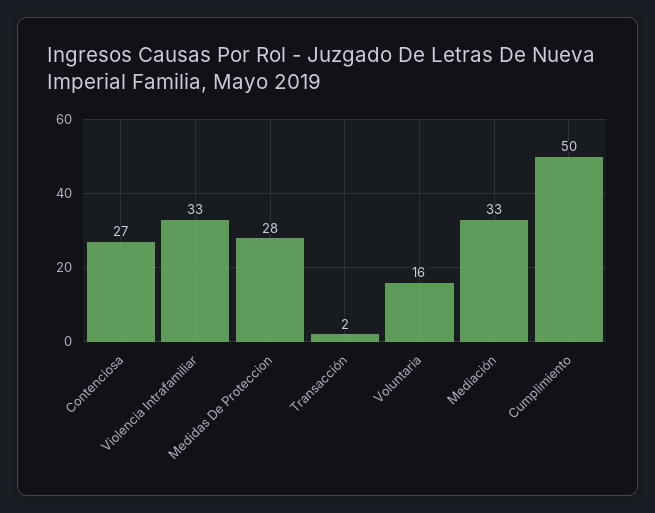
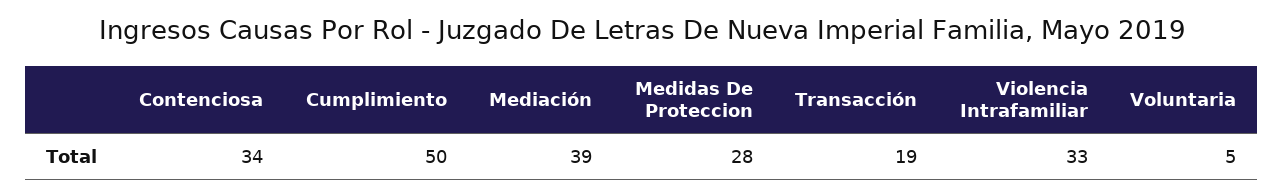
  {
-   "Contenciosa": 27,
+   "Contenciosa": 34,
    "Violencia Intrafamiliar": 33,
    "Medidas De Proteccion": 28,
-   "Transacción": 2,
+   "Transacción": 19,
-   "Voluntaria": 16,
+   "Voluntaria": 5,
-   "Mediación": 33,
+   "Mediación": 39,
    "Cumplimiento": 50
  }

